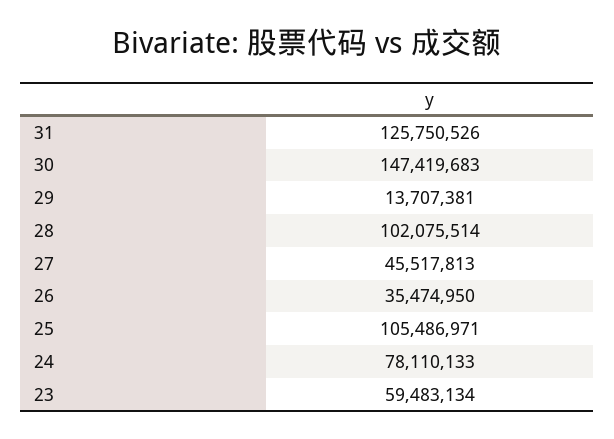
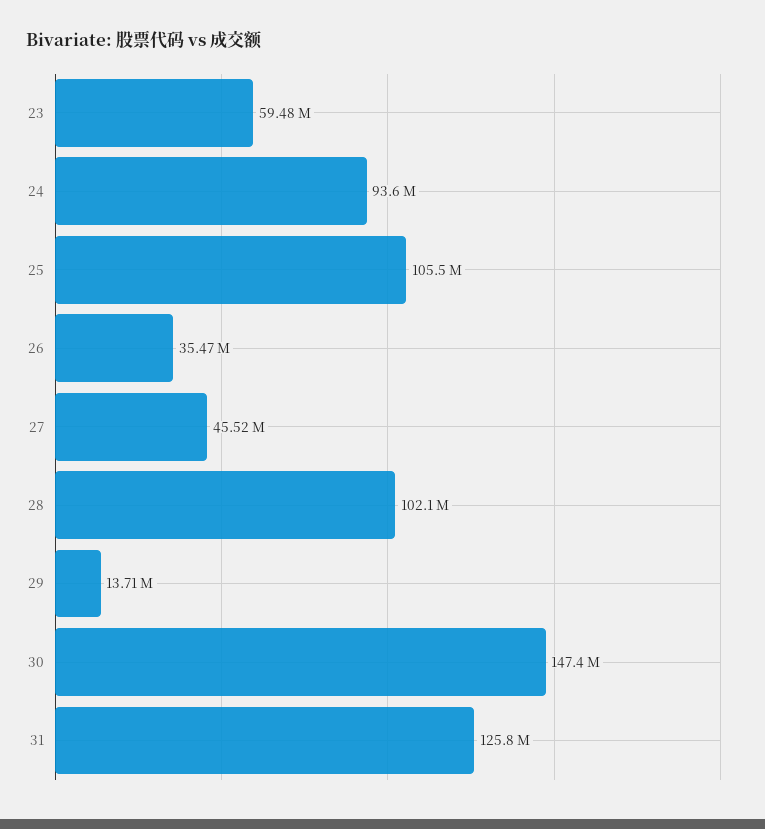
  {
    "31": 125750526,
    "30": 147419683,
    "29": 13707381,
    "28": 102075514,
    "27": 45517813,
    "26": 35474950,
    "25": 105486971,
-   "24": 78110133,
+   "24": 93600000,
    "23": 59483134
  }

